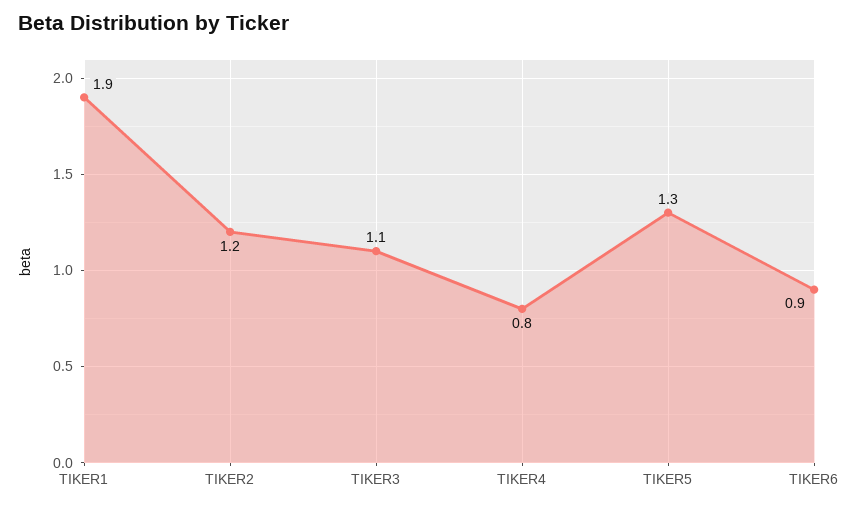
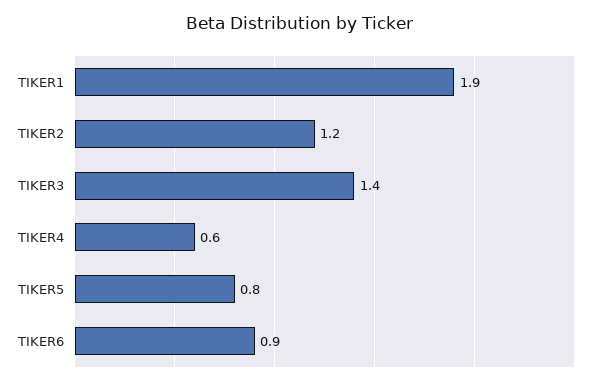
  {
    "TIKER1": 1.9,
    "TIKER2": 1.2,
-   "TIKER3": 1.1,
+   "TIKER3": 1.4,
-   "TIKER4": 0.8,
+   "TIKER4": 0.6,
-   "TIKER5": 1.3,
+   "TIKER5": 0.8,
    "TIKER6": 0.9
  }

